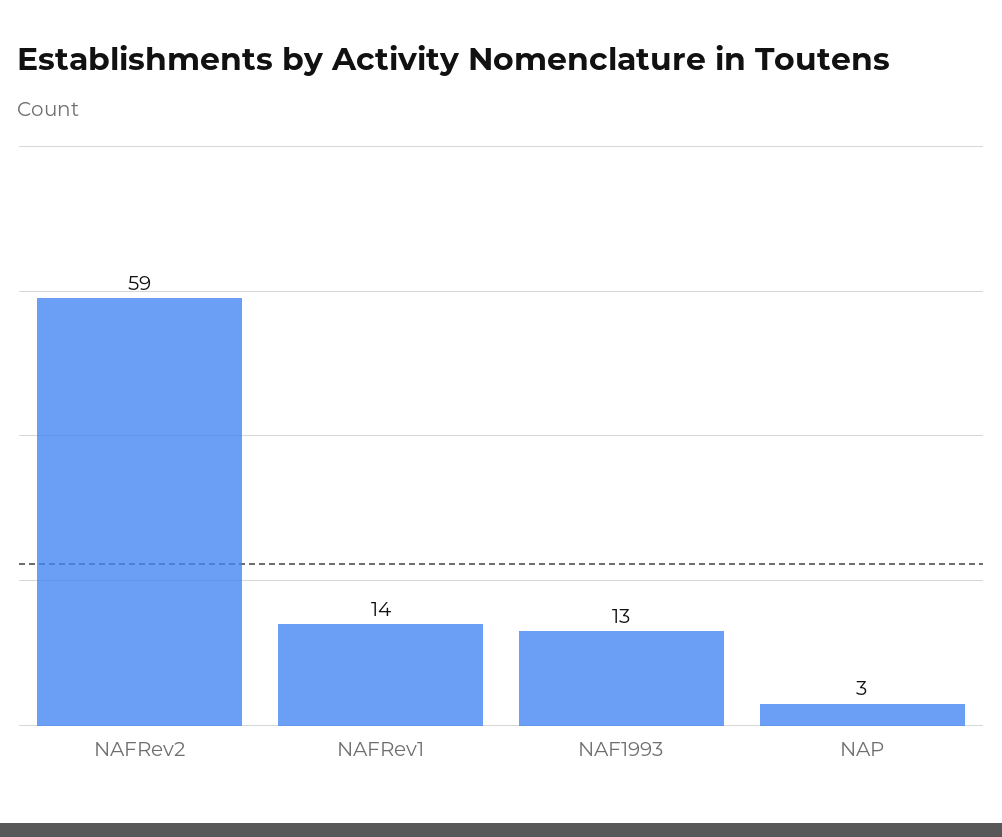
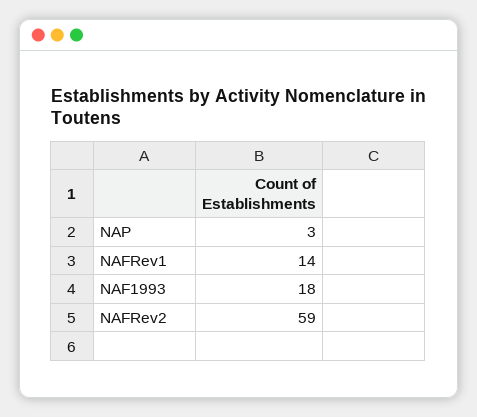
  {
    "NAFRev2": 59,
    "NAFRev1": 14,
-   "NAF1993": 13,
+   "NAF1993": 18,
    "NAP": 3
  }

